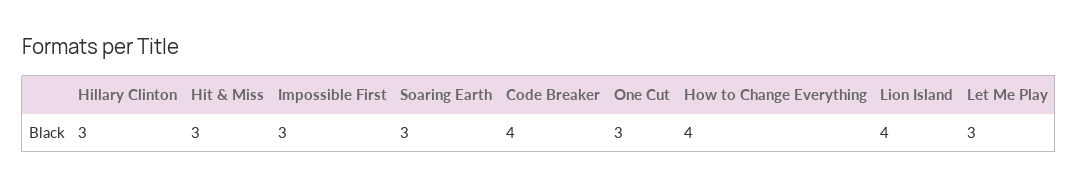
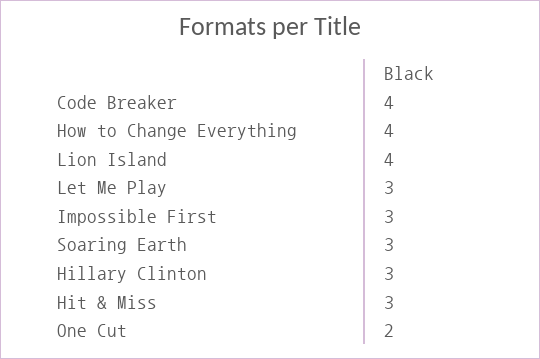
  {
    "Hillary Clinton": 3,
    "Hit & Miss": 3,
    "Impossible First": 3,
    "Soaring Earth": 3,
    "Code Breaker": 4,
-   "One Cut": 3,
+   "One Cut": 2,
    "How to Change Everything": 4,
    "Lion Island": 4,
    "Let Me Play": 3
  }

